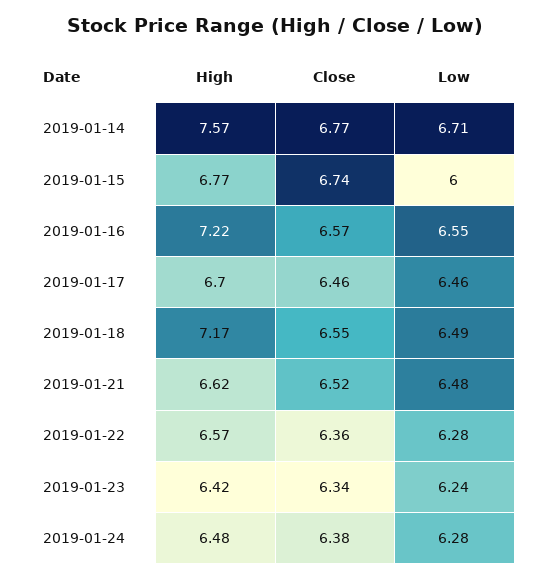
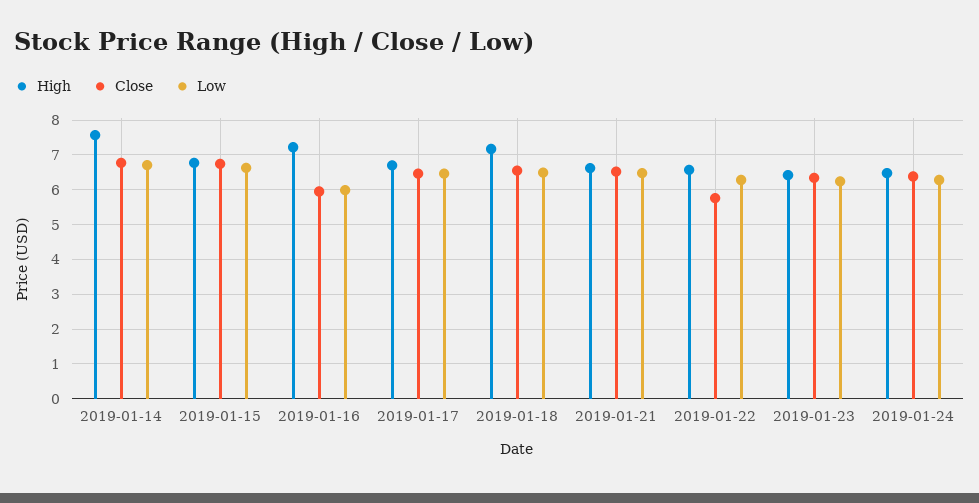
  {
    "High": {
      "2019-01-14": 7.57,
      "2019-01-15": 6.77,
      "2019-01-16": 7.22,
      "2019-01-17": 6.7,
      "2019-01-18": 7.17,
      "2019-01-21": 6.62,
      "2019-01-22": 6.57,
      "2019-01-23": 6.42,
      "2019-01-24": 6.48
    },
    "Close": {
      "2019-01-14": 6.77,
      "2019-01-15": 6.74,
-     "2019-01-16": 6.57,
+     "2019-01-16": 6,
      "2019-01-17": 6.46,
      "2019-01-18": 6.55,
      "2019-01-21": 6.52,
-     "2019-01-22": 6.36,
+     "2019-01-22": 5.8,
      "2019-01-23": 6.34,
      "2019-01-24": 6.38
    },
    "Low": {
      "2019-01-14": 6.71,
-     "2019-01-15": 6,
+     "2019-01-15": 6.6,
-     "2019-01-16": 6.55,
+     "2019-01-16": 6,
      "2019-01-17": 6.46,
      "2019-01-18": 6.49,
      "2019-01-21": 6.48,
      "2019-01-22": 6.28,
      "2019-01-23": 6.24,
      "2019-01-24": 6.28
    }
  }

